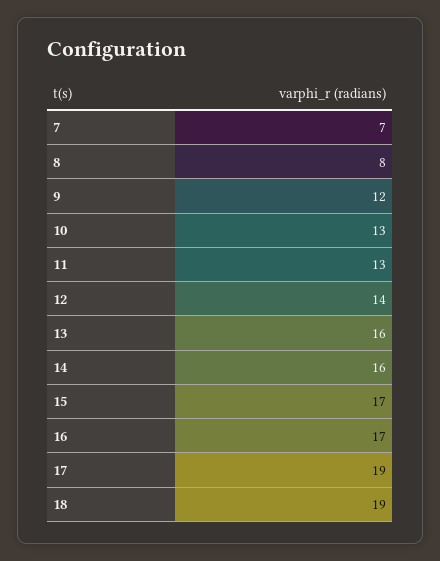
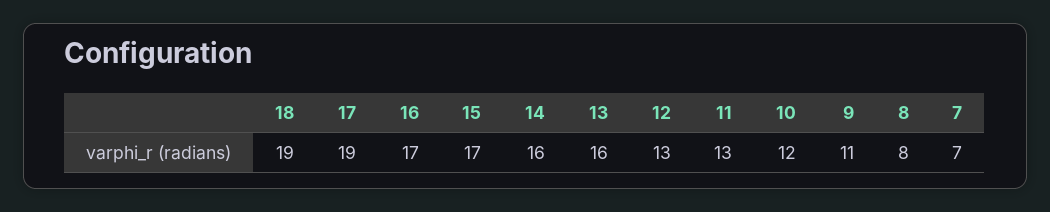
  {
    "7": 7,
    "8": 8,
-   "9": 12,
+   "9": 11,
-   "10": 13,
+   "10": 12,
    "11": 13,
-   "12": 14,
+   "12": 13,
    "13": 16,
    "14": 16,
    "15": 17,
    "16": 17,
    "17": 19,
    "18": 19
  }

